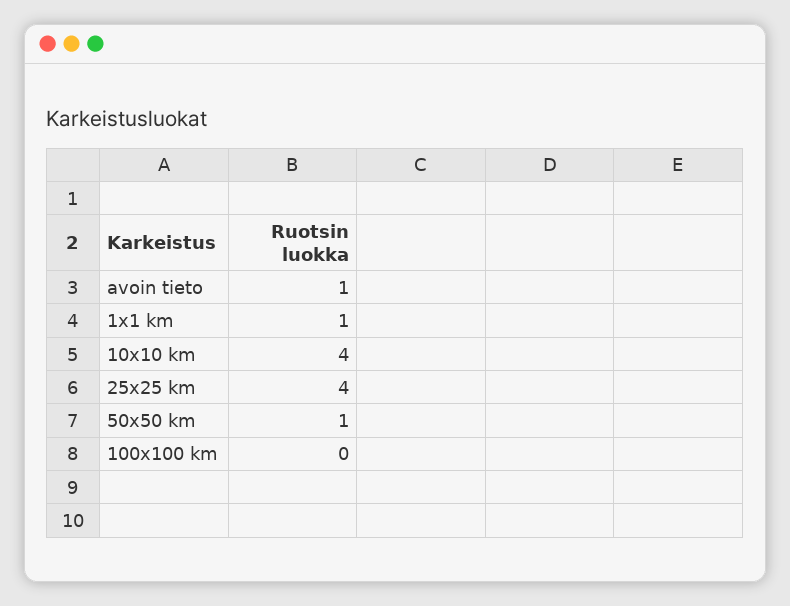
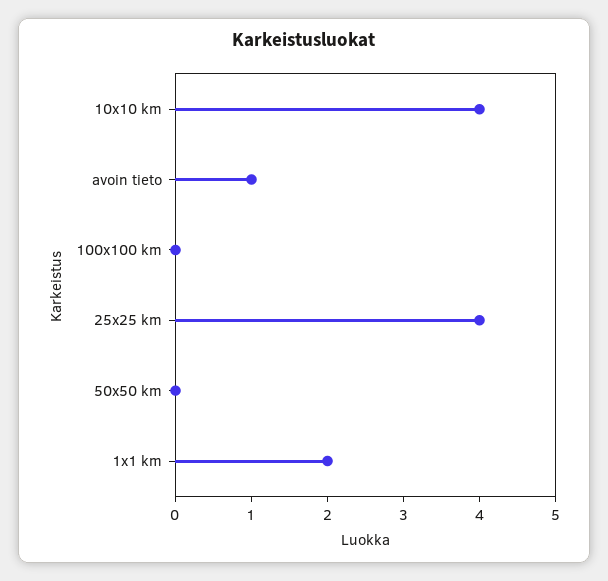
  {
    "avoin tieto": 1,
-   "1x1 km": 1,
+   "1x1 km": 2,
    "10x10 km": 4,
    "25x25 km": 4,
-   "50x50 km": 1,
+   "50x50 km": 0,
    "100x100 km": 0
  }

